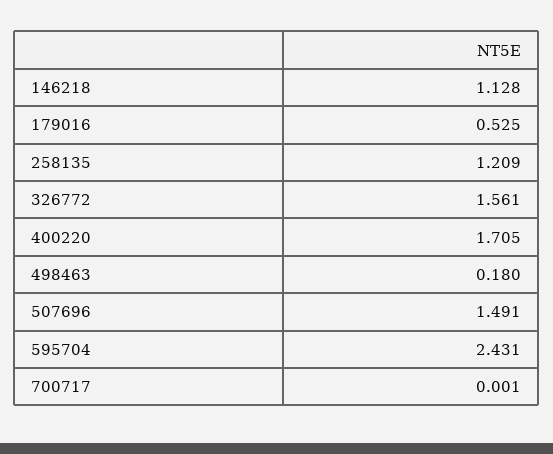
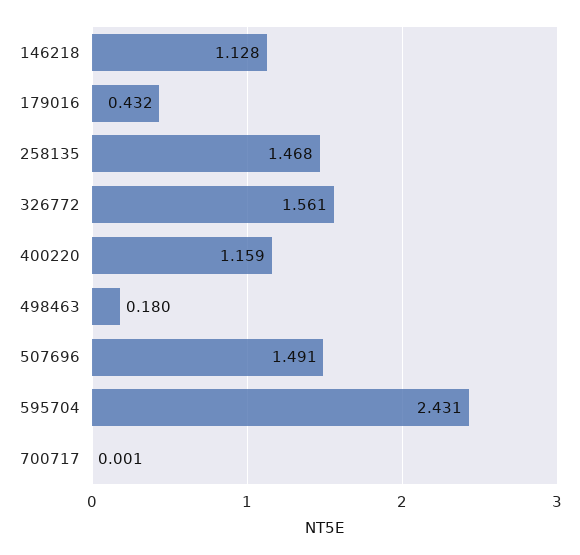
  {
    "146218": 1.128,
-   "179016": 0.525,
+   "179016": 0.432,
-   "258135": 1.209,
+   "258135": 1.468,
    "326772": 1.561,
-   "400220": 1.705,
+   "400220": 1.159,
    "498463": 0.18,
    "507696": 1.491,
    "595704": 2.431,
    "700717": 0.001
  }

